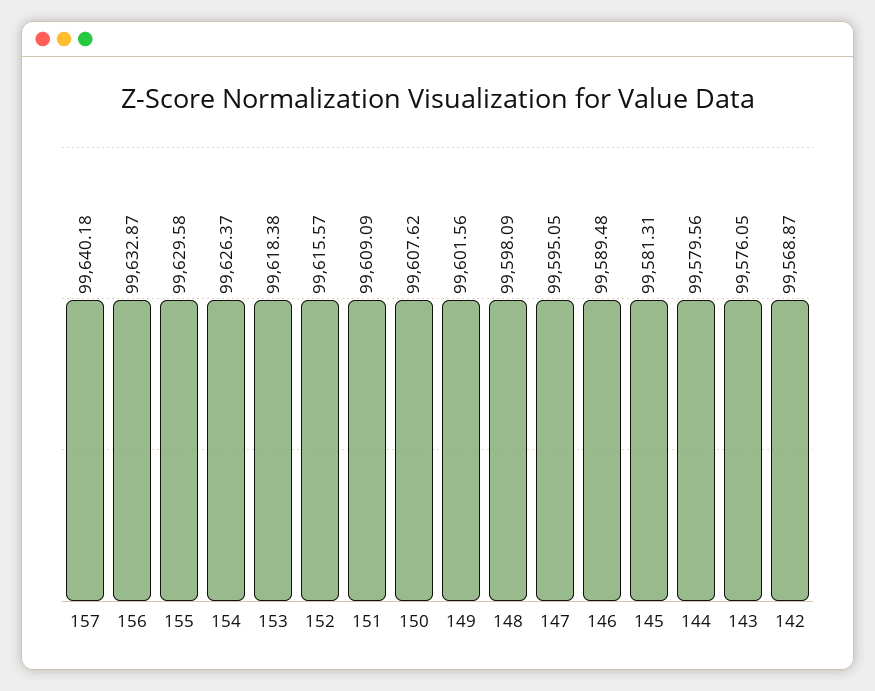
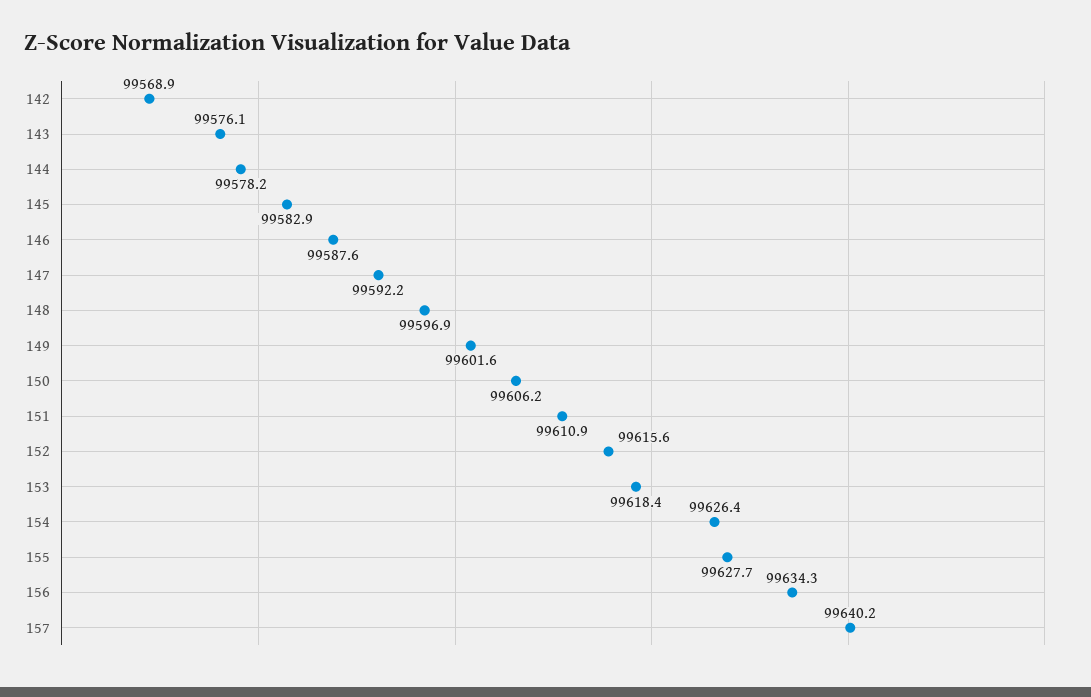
  {
    "157": 99640.18,
-   "156": 99632.87,
+   "156": 99634.3,
-   "155": 99629.58,
+   "155": 99627.7,
    "154": 99626.37,
    "153": 99618.38,
    "152": 99615.57,
-   "151": 99609.09,
+   "151": 99610.9,
-   "150": 99607.62,
+   "150": 99606.2,
    "149": 99601.56,
-   "148": 99598.09,
+   "148": 99596.9,
-   "147": 99595.05,
+   "147": 99592.2,
-   "146": 99589.48,
+   "146": 99587.6,
-   "145": 99581.31,
+   "145": 99582.9,
-   "144": 99579.56,
+   "144": 99578.2,
    "143": 99576.05,
    "142": 99568.87
  }

